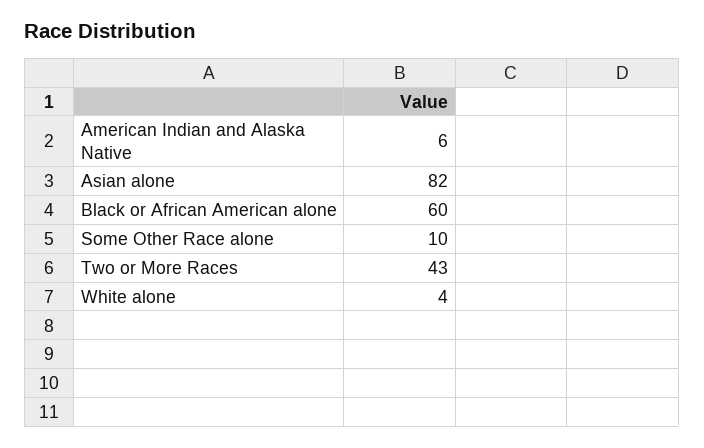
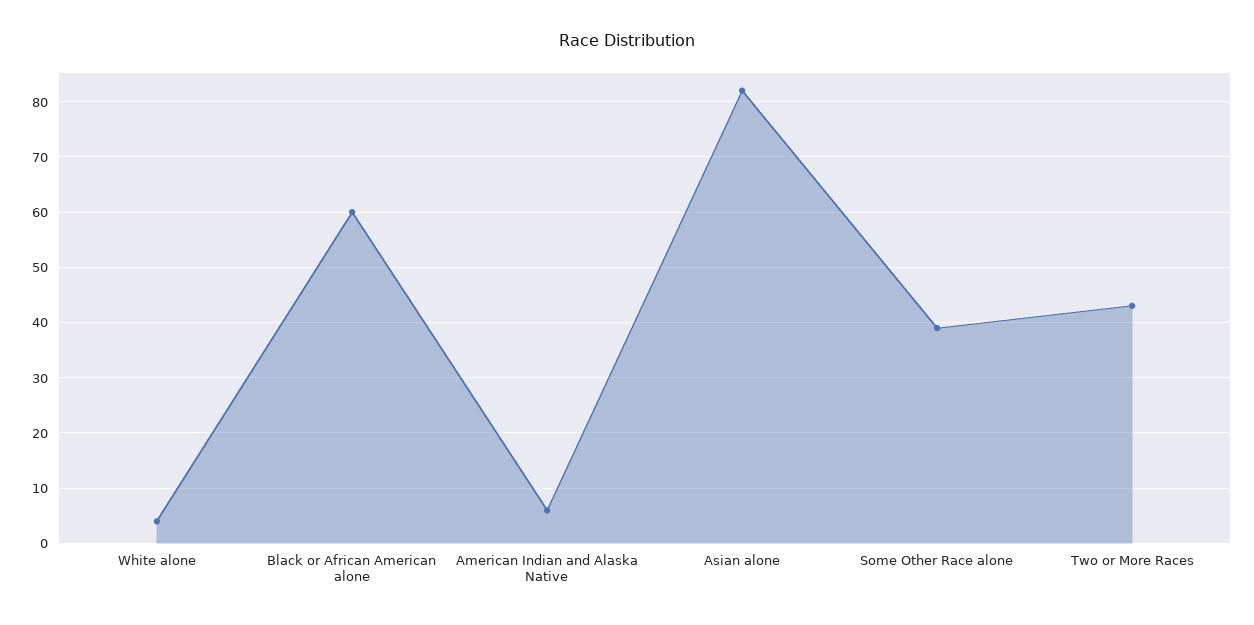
  {
    "American Indian and Alaska Native": 6,
    "Asian alone": 82,
    "Black or African American alone": 60,
-   "Some Other Race alone": 10,
+   "Some Other Race alone": 40,
    "Two or More Races": 43,
    "White alone": 4
  }

